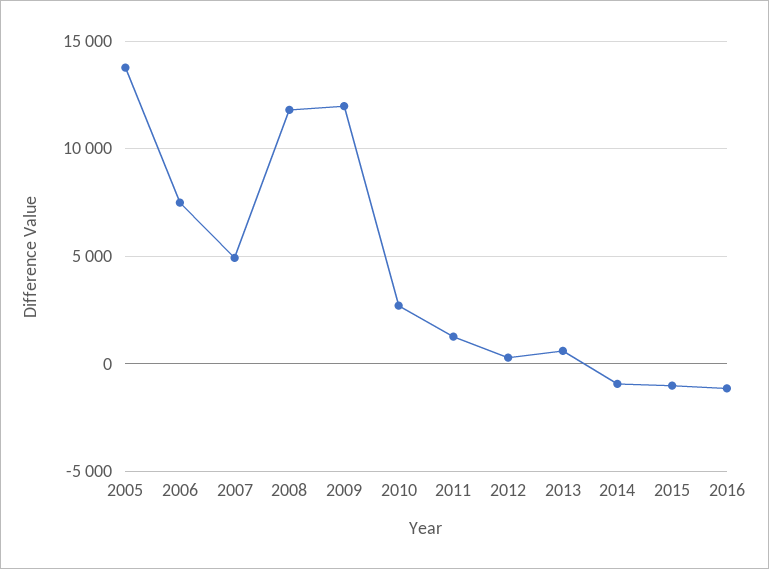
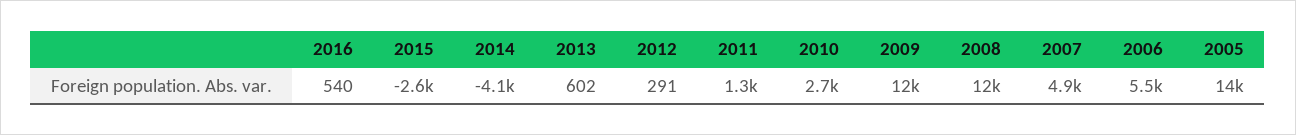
  {
    "2005": 14000,
-   "2006": 7500,
+   "2006": 5500,
    "2007": 4900,
    "2008": 12000,
    "2009": 12000,
    "2010": 2700,
    "2011": 1300,
    "2012": 291,
    "2013": 602,
-   "2014": -1000,
+   "2014": -4100,
-   "2015": -1000,
+   "2015": -2600,
-   "2016": -1000
+   "2016": 540
  }

